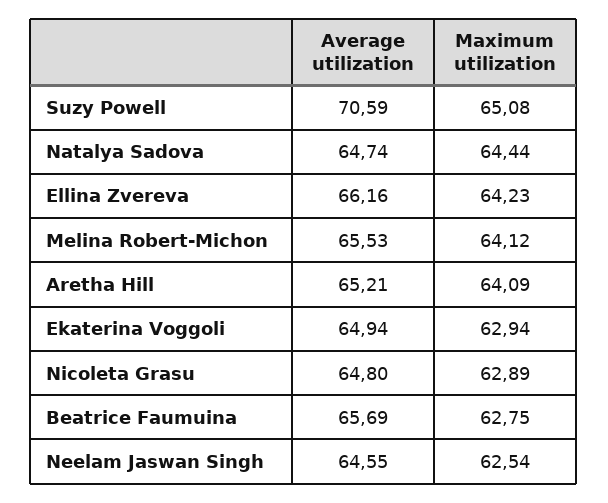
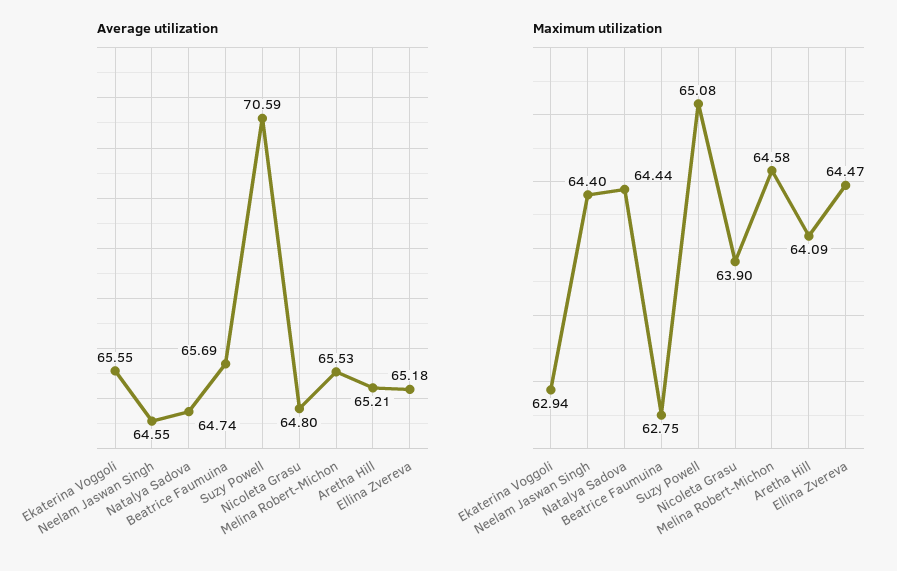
  {
    "Average utilization": {
      "Suzy Powell": 70.59,
      "Natalya Sadova": 64.74,
-     "Ellina Zvereva": 66.16,
+     "Ellina Zvereva": 65.18,
      "Melina Robert-Michon": 65.53,
      "Aretha Hill": 65.21,
-     "Ekaterina Voggoli": 64.94,
+     "Ekaterina Voggoli": 65.55,
      "Nicoleta Grasu": 64.8,
      "Beatrice Faumuina": 65.69,
      "Neelam Jaswan Singh": 64.55
    },
    "Maximum utilization": {
      "Suzy Powell": 65.08,
      "Natalya Sadova": 64.44,
-     "Ellina Zvereva": 64.23,
+     "Ellina Zvereva": 64.47,
-     "Melina Robert-Michon": 64.12,
+     "Melina Robert-Michon": 64.58,
      "Aretha Hill": 64.09,
      "Ekaterina Voggoli": 62.94,
-     "Nicoleta Grasu": 62.89,
+     "Nicoleta Grasu": 63.9,
      "Beatrice Faumuina": 62.75,
-     "Neelam Jaswan Singh": 62.54
+     "Neelam Jaswan Singh": 64.4
    }
  }

